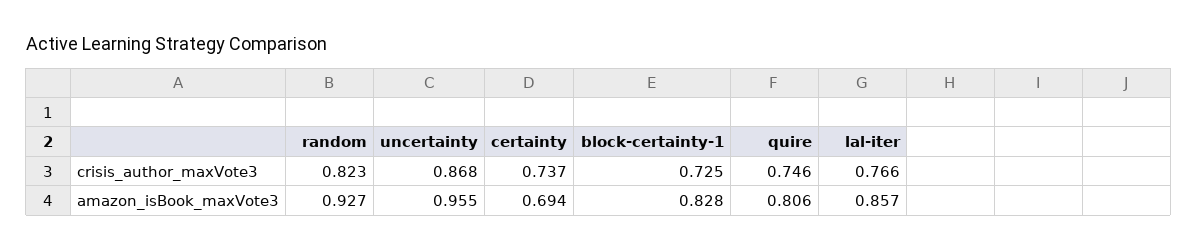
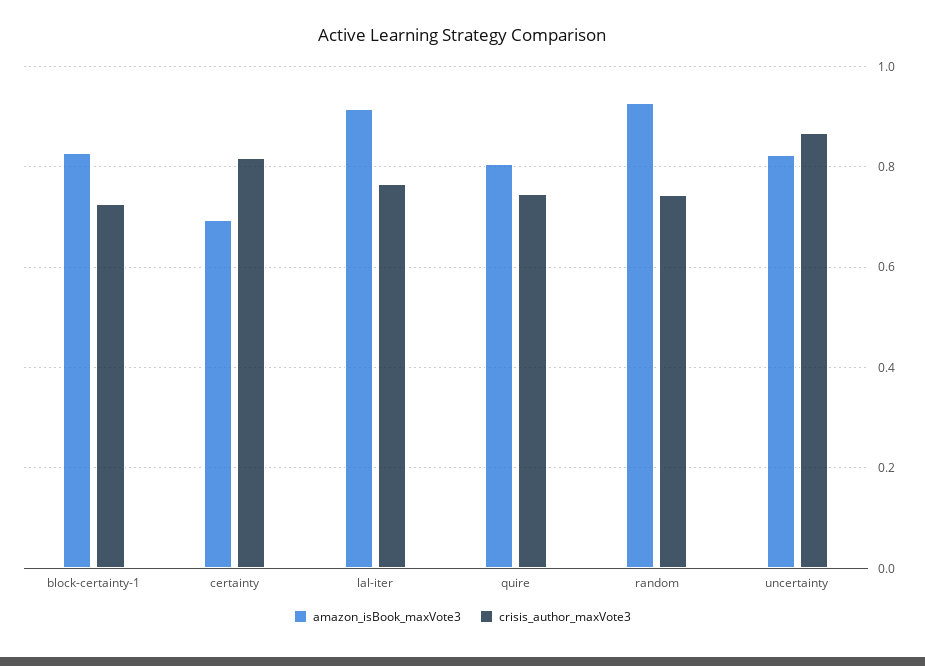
  {
    "crisis_author_maxVote3": {
-     "random": 0.823,
+     "random": 0.74,
      "uncertainty": 0.868,
-     "certainty": 0.737,
+     "certainty": 0.82,
      "block-certainty-1": 0.725,
      "quire": 0.746,
      "lal-iter": 0.766
    },
    "amazon_isBook_maxVote3": {
      "random": 0.927,
-     "uncertainty": 0.955,
+     "uncertainty": 0.82,
      "certainty": 0.694,
      "block-certainty-1": 0.828,
      "quire": 0.806,
-     "lal-iter": 0.857
+     "lal-iter": 0.92
    }
  }

